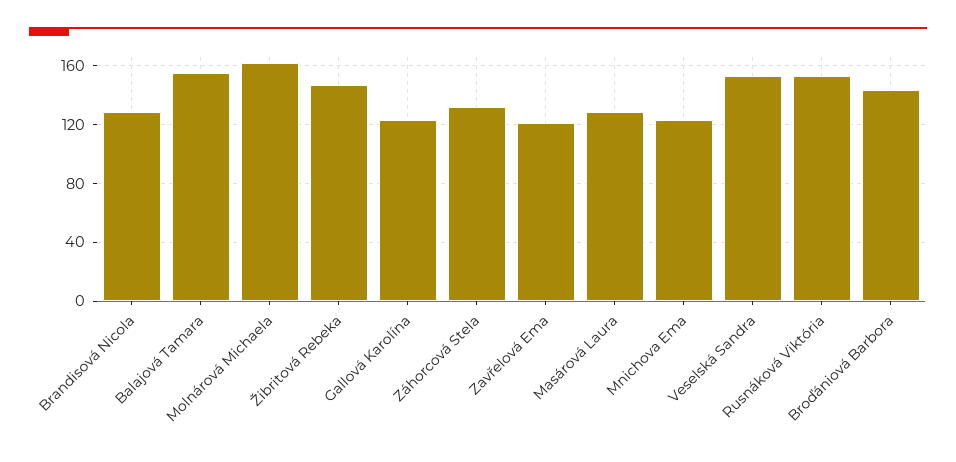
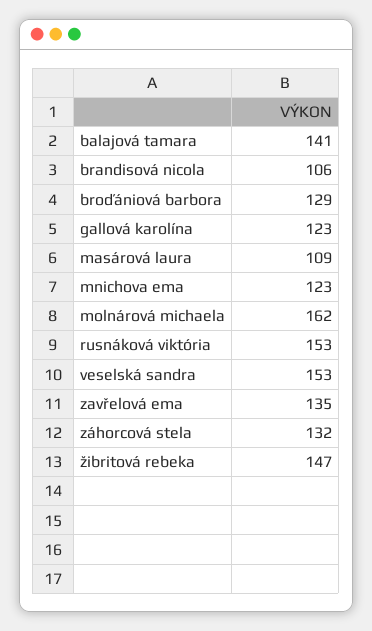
  {
-   "Brandisová Nicola": 130,
+   "Brandisová Nicola": 106,
-   "Balajová Tamara": 155,
+   "Balajová Tamara": 141,
    "Molnárová Michaela": 162,
    "Žibritová Rebeka": 147,
    "Gallová Karolína": 123,
    "Záhorcová Stela": 132,
-   "Zavřelová Ema": 120,
+   "Zavřelová Ema": 135,
-   "Masárová Laura": 130,
+   "Masárová Laura": 109,
    "Mnichova Ema": 123,
    "Veselská Sandra": 153,
    "Rusnáková Viktória": 153,
-   "Broďániová Barbora": 145
+   "Broďániová Barbora": 129
  }

